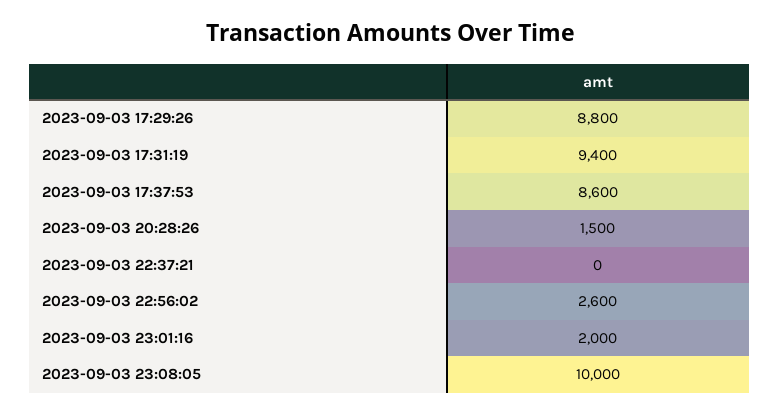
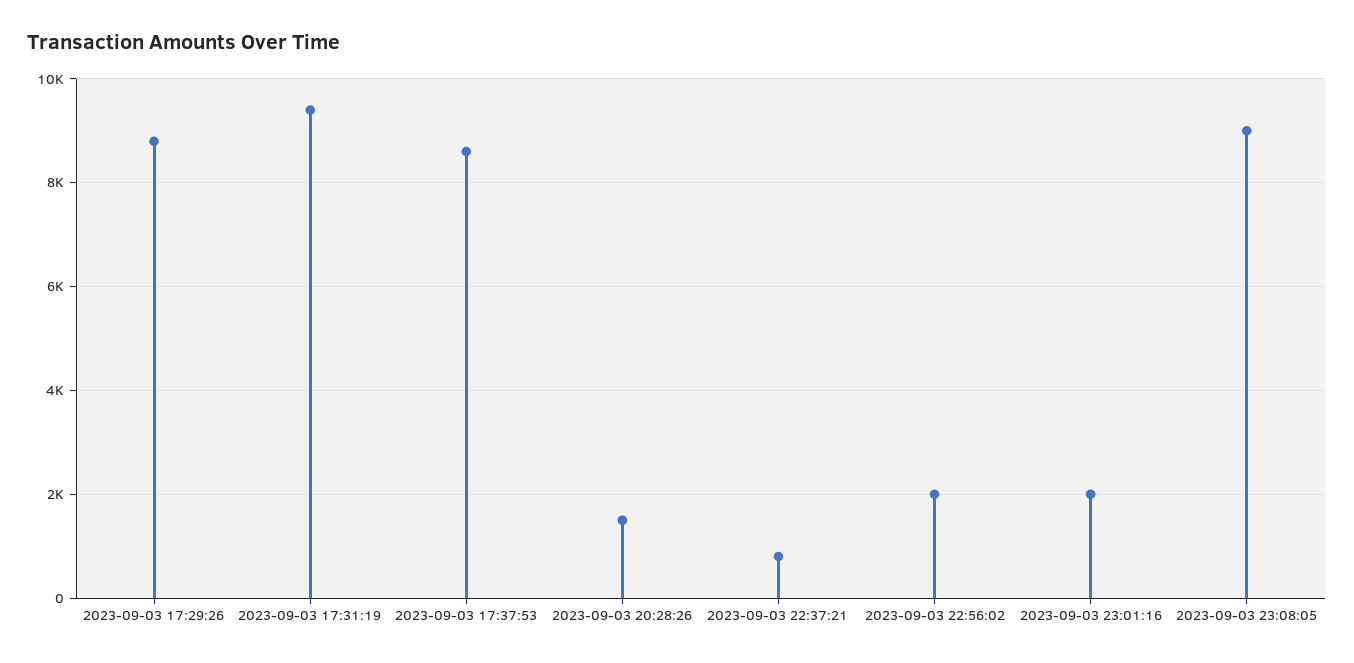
  {
    "2023-09-03 17:29:26": 8800,
    "2023-09-03 17:31:19": 9400,
    "2023-09-03 17:37:53": 8600,
    "2023-09-03 20:28:26": 1500,
-   "2023-09-03 22:37:21": 0,
+   "2023-09-03 22:37:21": 800,
-   "2023-09-03 22:56:02": 2600,
+   "2023-09-03 22:56:02": 2000,
    "2023-09-03 23:01:16": 2000,
-   "2023-09-03 23:08:05": 10000
+   "2023-09-03 23:08:05": 9000
  }

